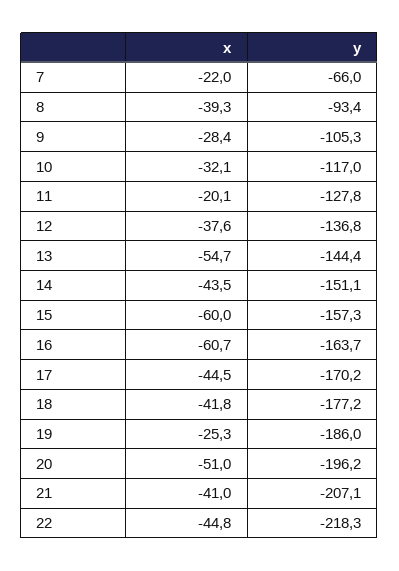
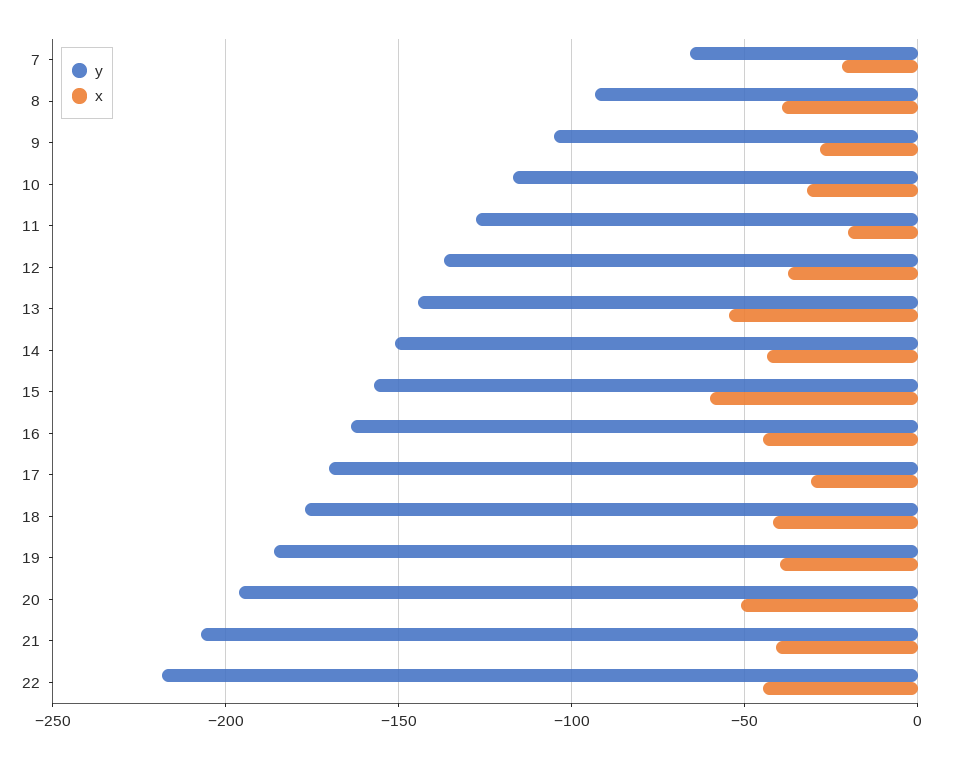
  {
    "x": {
      "7": -22,
      "8": -39.3,
      "9": -28.4,
      "10": -32.1,
      "11": -20.1,
      "12": -37.6,
      "13": -54.7,
      "14": -43.5,
      "15": -60,
-     "16": -60.7,
+     "16": -45,
-     "17": -44.5,
+     "17": -30,
      "18": -41.8,
-     "19": -25.3,
+     "19": -40,
      "20": -51,
      "21": -41,
      "22": -44.8
    },
    "y": {
      "7": -66,
      "8": -93.4,
      "9": -105.3,
      "10": -117,
      "11": -127.8,
      "12": -136.8,
      "13": -144.4,
      "14": -151.1,
      "15": -157.3,
      "16": -163.7,
      "17": -170.2,
      "18": -177.2,
      "19": -186,
      "20": -196.2,
      "21": -207.1,
      "22": -218.3
    }
  }

